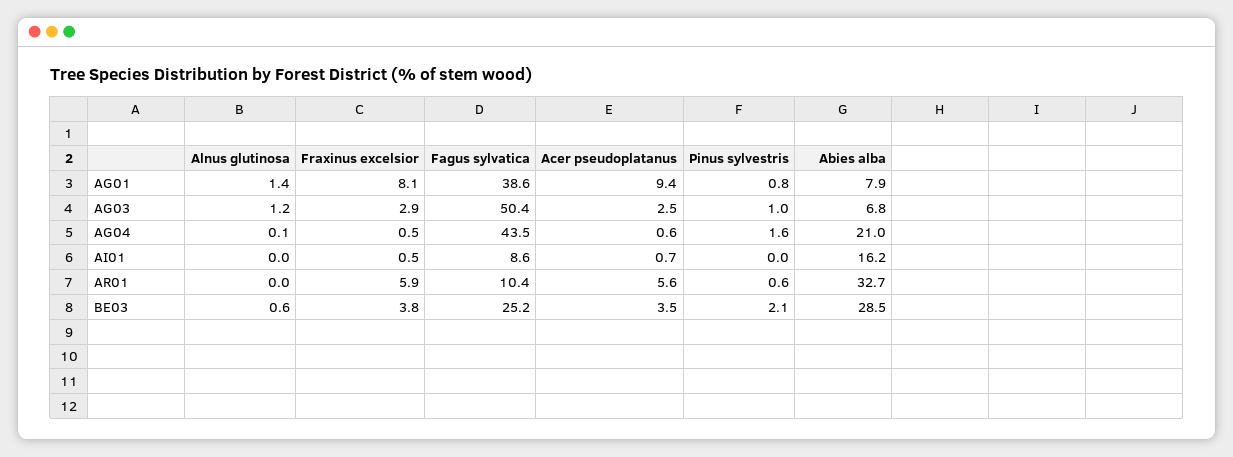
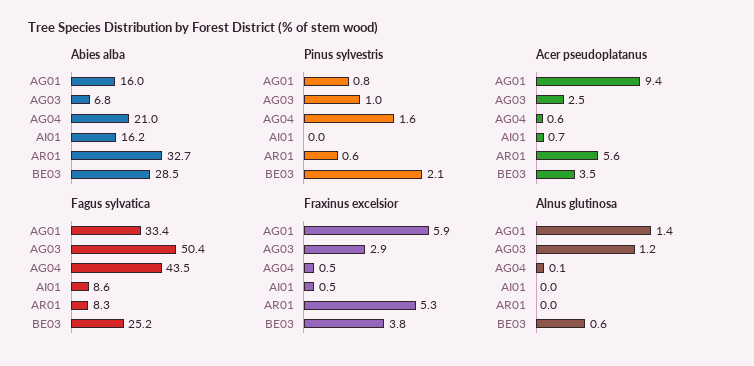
  {
    "Alnus glutinosa": {
      "AG01": 1.4,
      "AG03": 1.2,
      "AG04": 0.1,
      "AI01": 0,
      "AR01": 0,
      "BE03": 0.6
    },
    "Fraxinus excelsior": {
-     "AG01": 8.1,
+     "AG01": 5.9,
      "AG03": 2.9,
      "AG04": 0.5,
      "AI01": 0.5,
-     "AR01": 5.9,
+     "AR01": 5.3,
      "BE03": 3.8
    },
    "Fagus sylvatica": {
-     "AG01": 38.6,
+     "AG01": 33.4,
      "AG03": 50.4,
      "AG04": 43.5,
      "AI01": 8.6,
-     "AR01": 10.4,
+     "AR01": 8.3,
      "BE03": 25.2
    },
    "Acer pseudoplatanus": {
      "AG01": 9.4,
      "AG03": 2.5,
      "AG04": 0.6,
      "AI01": 0.7,
      "AR01": 5.6,
      "BE03": 3.5
    },
    "Pinus sylvestris": {
      "AG01": 0.8,
      "AG03": 1,
      "AG04": 1.6,
      "AI01": 0,
      "AR01": 0.6,
      "BE03": 2.1
    },
    "Abies alba": {
-     "AG01": 7.9,
+     "AG01": 16,
      "AG03": 6.8,
      "AG04": 21,
      "AI01": 16.2,
      "AR01": 32.7,
      "BE03": 28.5
    }
  }

